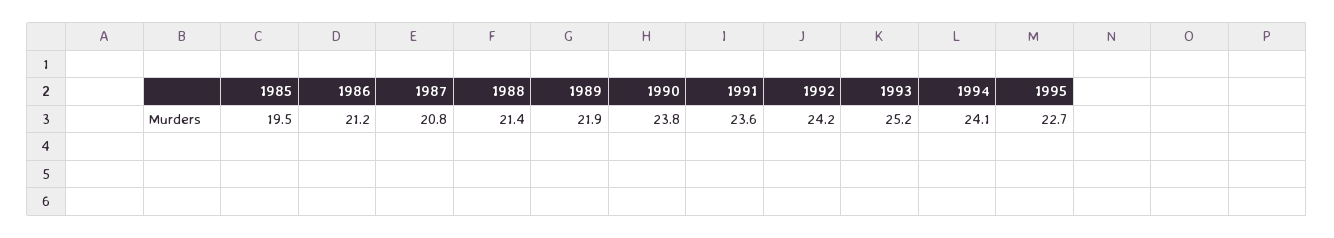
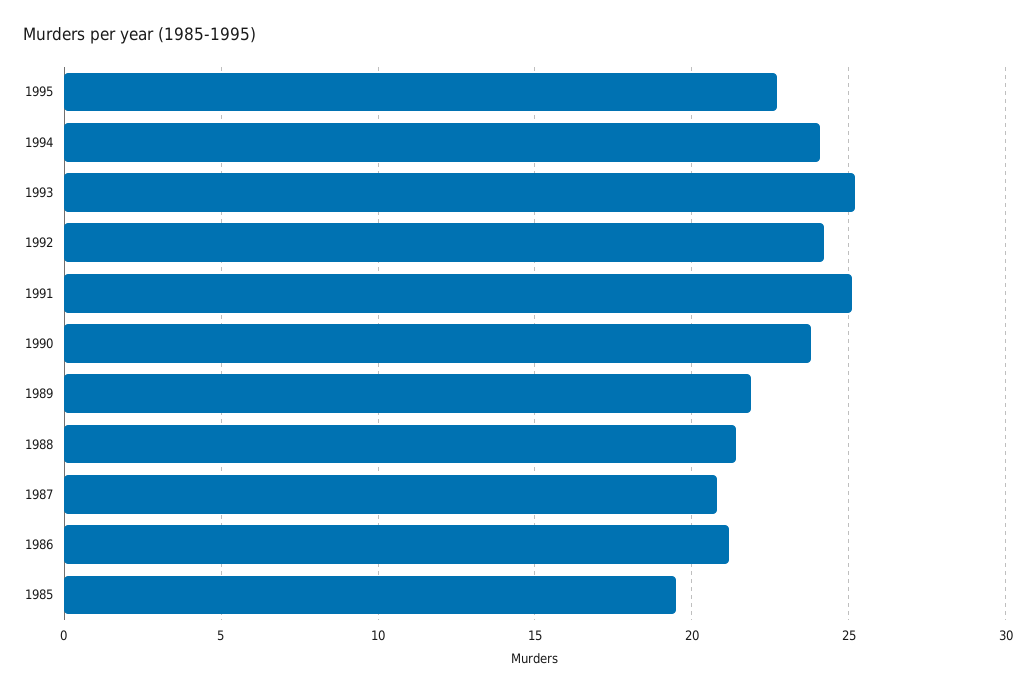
  {
    "1985": 19.5,
    "1986": 21.2,
    "1987": 20.8,
    "1988": 21.4,
    "1989": 21.9,
    "1990": 23.8,
-   "1991": 23.6,
+   "1991": 25,
    "1992": 24.2,
    "1993": 25.2,
    "1994": 24.1,
    "1995": 22.7
  }

